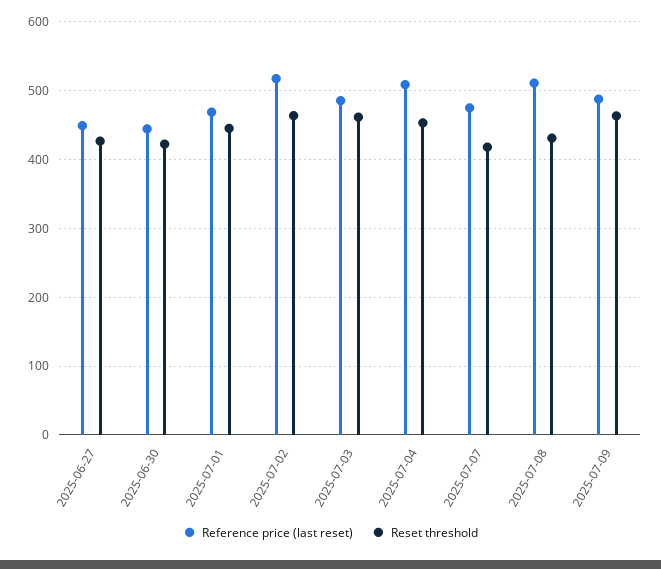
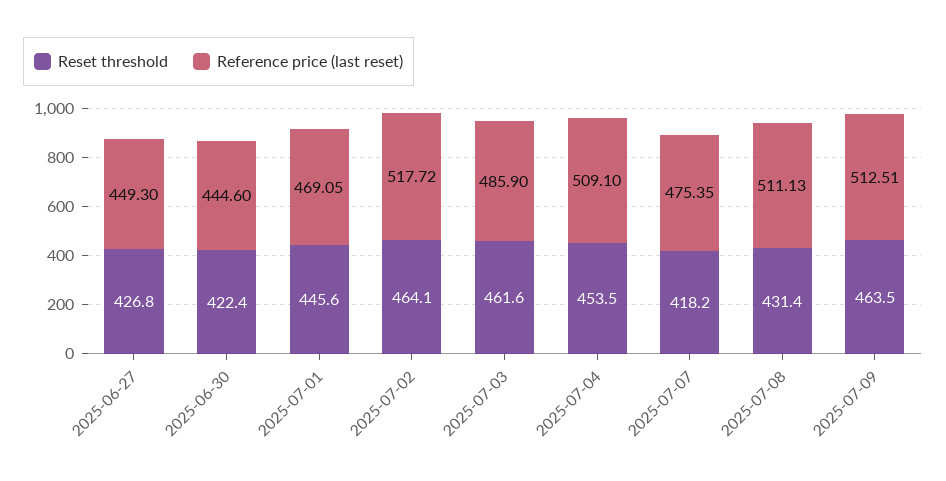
  {
    "Reference price (last reset)": {
      "2025-06-27": 449.3,
      "2025-06-30": 444.6,
      "2025-07-01": 469.05,
      "2025-07-02": 517.72,
      "2025-07-03": 485.9,
      "2025-07-04": 509.1,
      "2025-07-07": 475.35,
      "2025-07-08": 511.13,
-     "2025-07-09": 490
+     "2025-07-09": 512.51
    },
    "Reset threshold": {
      "2025-06-27": 426.8,
      "2025-06-30": 422.4,
      "2025-07-01": 445.6,
      "2025-07-02": 464.1,
      "2025-07-03": 461.6,
      "2025-07-04": 453.5,
      "2025-07-07": 418.2,
      "2025-07-08": 431.4,
      "2025-07-09": 463.5
    }
  }

